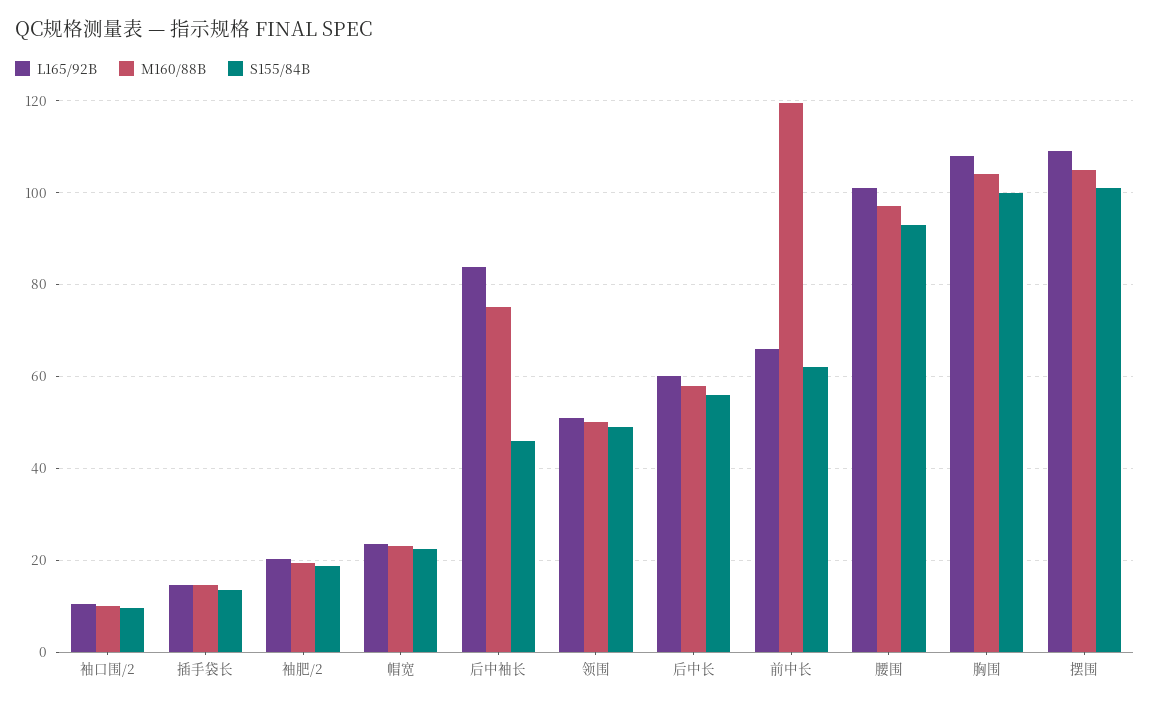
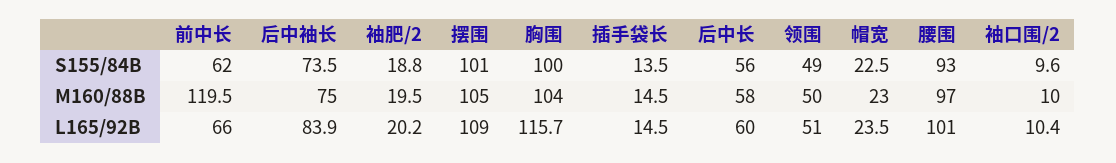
  {
    "L165/92B": {
      "袖口围/2": 10.4,
      "插手袋长": 14.5,
      "袖肥/2": 20.2,
      "帽宽": 23.5,
      "后中袖长": 83.9,
      "领围": 51,
      "后中长": 60,
      "前中长": 66,
      "腰围": 101,
-     "胸围": 108,
+     "胸围": 115.7,
      "摆围": 109
    },
    "M160/88B": {
      "袖口围/2": 10,
      "插手袋长": 14.5,
      "袖肥/2": 19.5,
      "帽宽": 23,
      "后中袖长": 75,
      "领围": 50,
      "后中长": 58,
      "前中长": 119.5,
      "腰围": 97,
      "胸围": 104,
      "摆围": 105
    },
    "S155/84B": {
      "袖口围/2": 9.6,
      "插手袋长": 13.5,
      "袖肥/2": 18.8,
      "帽宽": 22.5,
-     "后中袖长": 46,
+     "后中袖长": 73.5,
      "领围": 49,
      "后中长": 56,
      "前中长": 62,
      "腰围": 93,
      "胸围": 100,
      "摆围": 101
    }
  }

